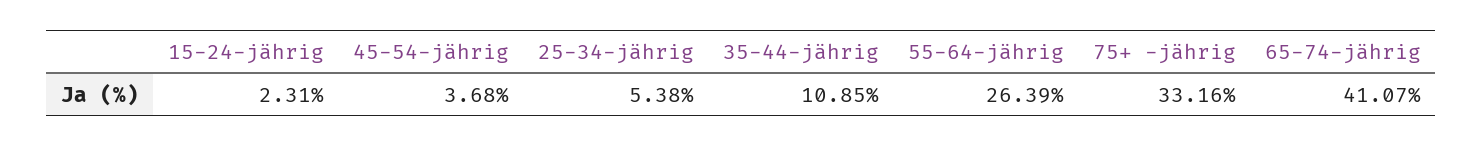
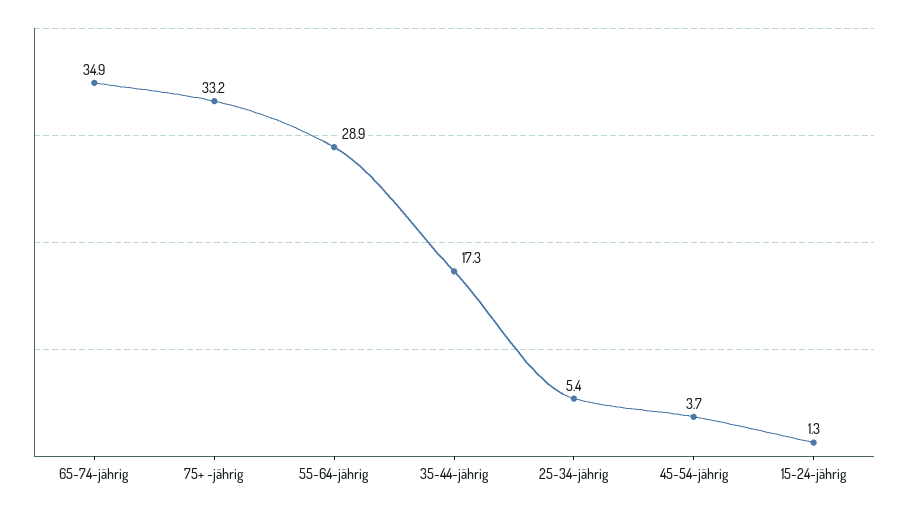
  {
-   "15-24-jährig": 2.31,
+   "15-24-jährig": 1.3,
    "45-54-jährig": 3.68,
    "25-34-jährig": 5.38,
-   "35-44-jährig": 10.85,
+   "35-44-jährig": 17.3,
-   "55-64-jährig": 26.39,
+   "55-64-jährig": 28.9,
    "75+ -jährig": 33.16,
-   "65-74-jährig": 41.07
+   "65-74-jährig": 34.9
  }

